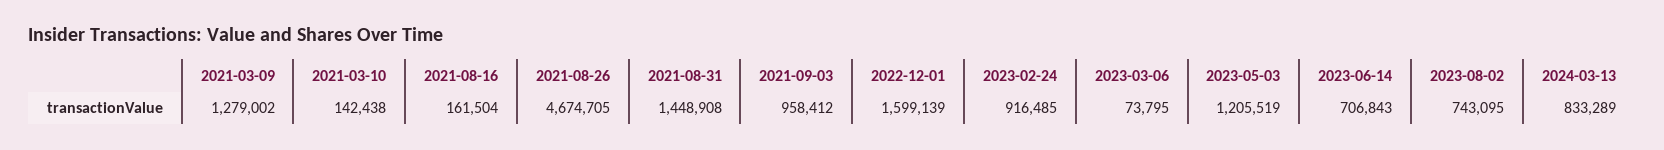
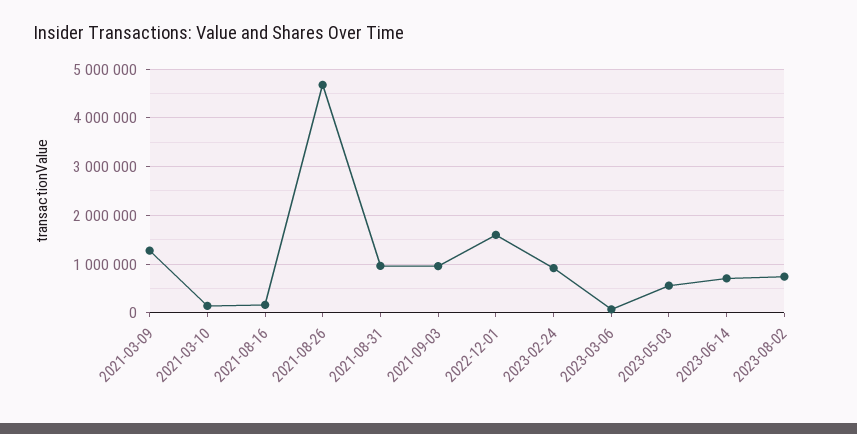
  {
    "2021-03-09": 1279002,
    "2021-03-10": 142438,
    "2021-08-16": 161504,
    "2021-08-26": 4674705,
-   "2021-08-31": 1448908,
+   "2021-08-31": 1000000,
    "2021-09-03": 958412,
    "2022-12-01": 1599139,
    "2023-02-24": 916485,
    "2023-03-06": 73795,
-   "2023-05-03": 1205519,
+   "2023-05-03": 600000,
    "2023-06-14": 706843,
-   "2023-08-02": 743095,
+   "2023-08-02": 743095
-   "2024-03-13": 833289
  }

